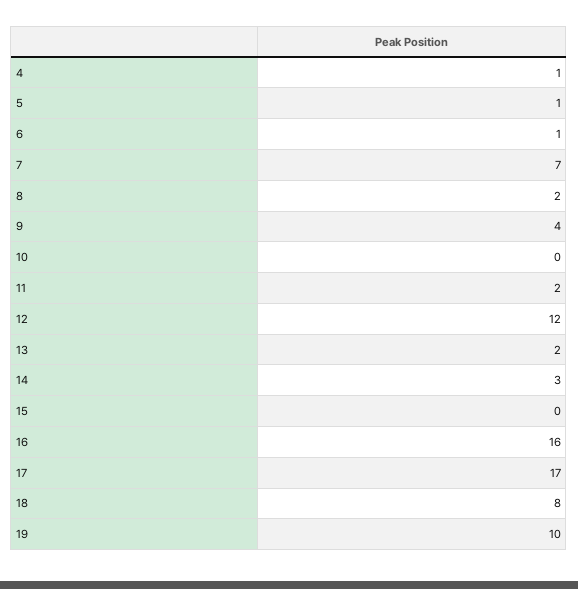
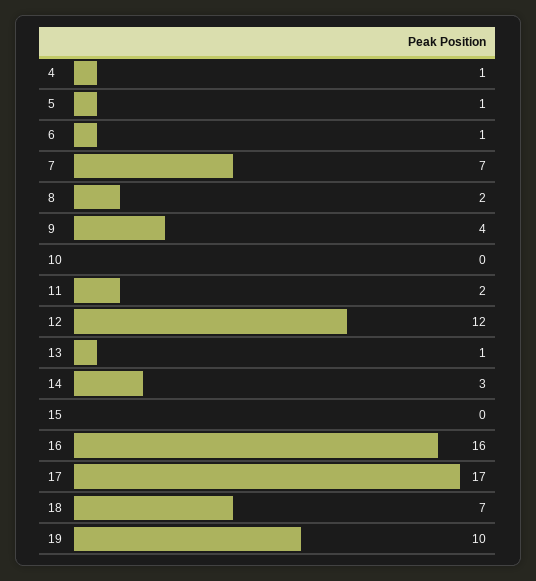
  {
    "4": 1,
    "5": 1,
    "6": 1,
    "7": 7,
    "8": 2,
    "9": 4,
    "10": 0,
    "11": 2,
    "12": 12,
-   "13": 2,
+   "13": 1,
    "14": 3,
    "15": 0,
    "16": 16,
    "17": 17,
-   "18": 8,
+   "18": 7,
    "19": 10
  }

